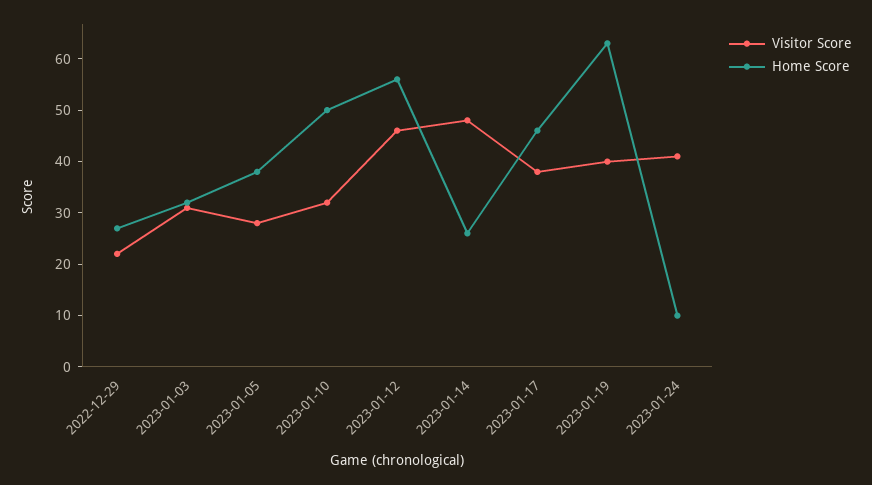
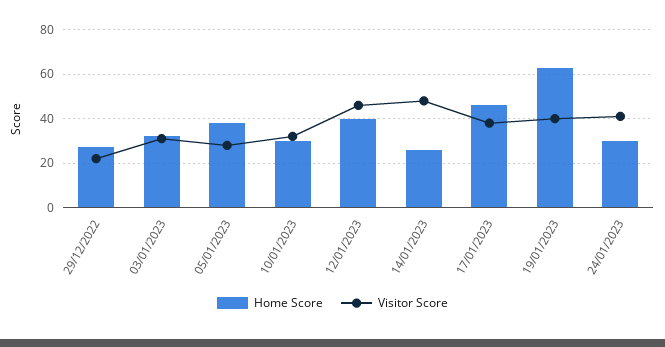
  {
    "Visitor Score": {
      "2022-12-29": 20,
      "2023-01-03": 30,
      "2023-01-05": 30,
      "2023-01-10": 30,
      "2023-01-12": 45,
      "2023-01-14": 50,
      "2023-01-17": 40,
      "2023-01-19": 40,
      "2023-01-24": 40
    },
    "Home Score": {
      "2022-12-29": 25,
      "2023-01-03": 30,
      "2023-01-05": 40,
-     "2023-01-10": 50,
+     "2023-01-10": 30,
-     "2023-01-12": 55,
+     "2023-01-12": 40,
      "2023-01-14": 25,
      "2023-01-17": 45,
      "2023-01-19": 65,
-     "2023-01-24": 10
+     "2023-01-24": 30
    }
  }

